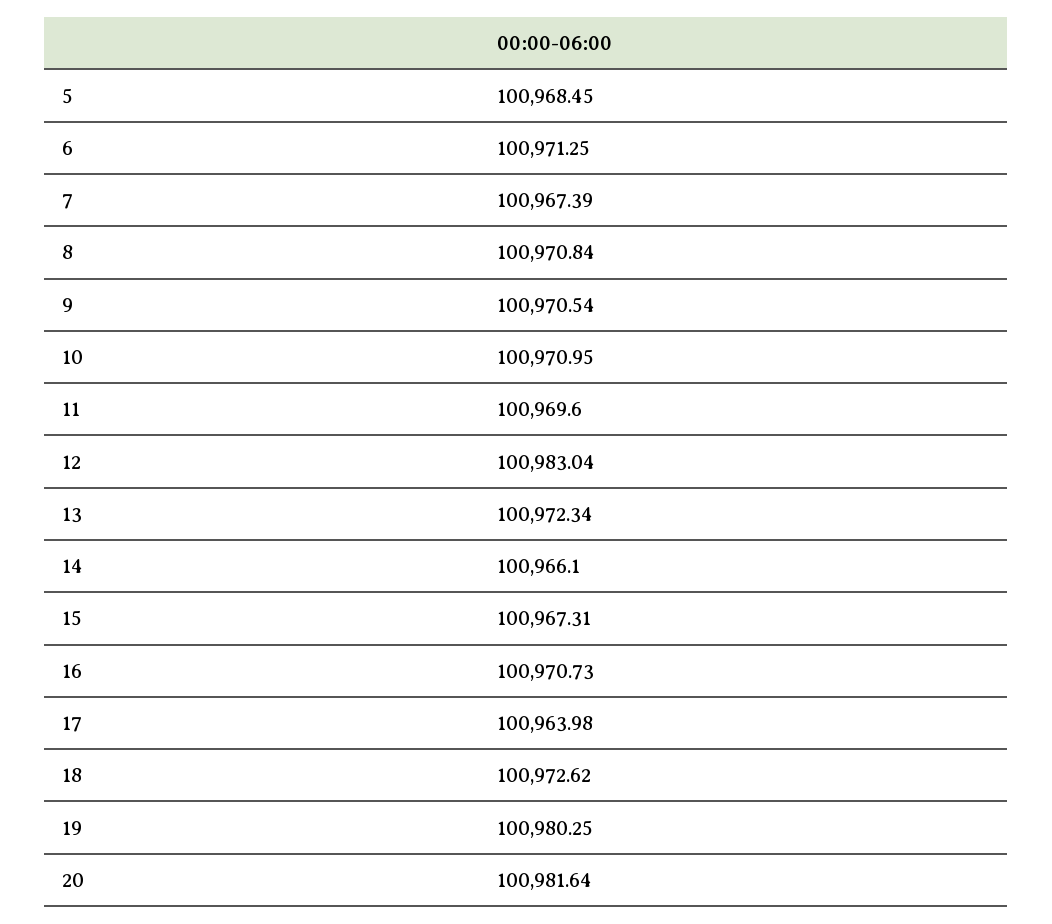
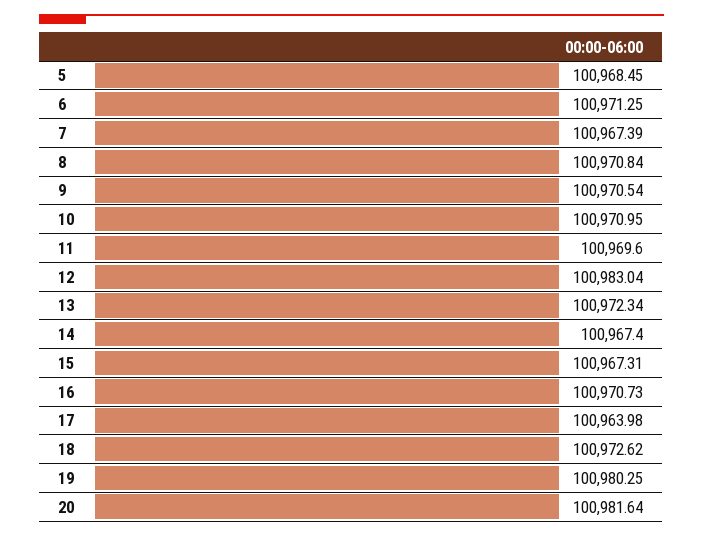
  {
    "5": 100968.45,
    "6": 100971.25,
    "7": 100967.39,
    "8": 100970.84,
    "9": 100970.54,
    "10": 100970.95,
    "11": 100969.6,
    "12": 100983.04,
    "13": 100972.34,
-   "14": 100966.1,
+   "14": 100967.4,
    "15": 100967.31,
    "16": 100970.73,
    "17": 100963.98,
    "18": 100972.62,
    "19": 100980.25,
    "20": 100981.64
  }

